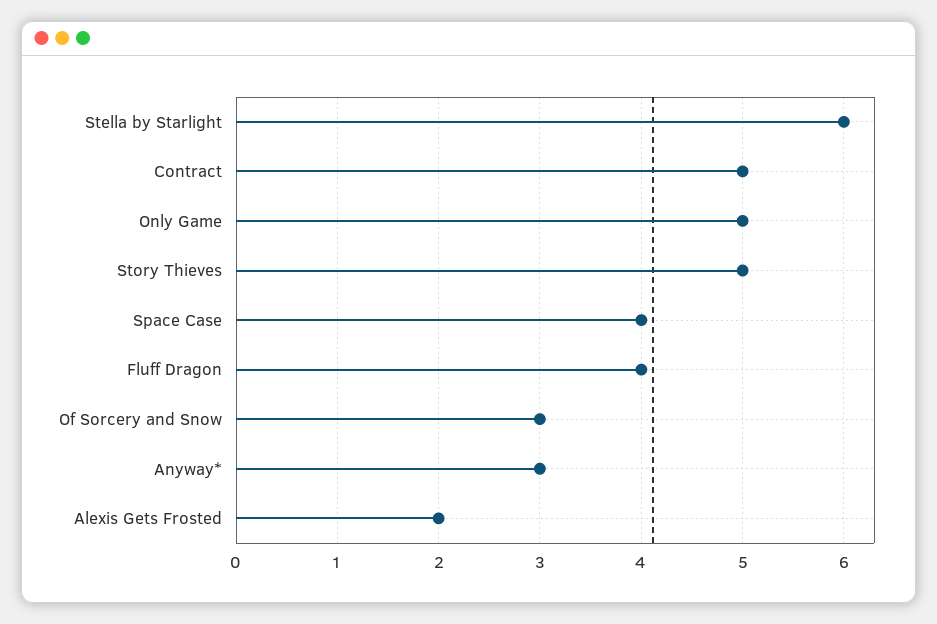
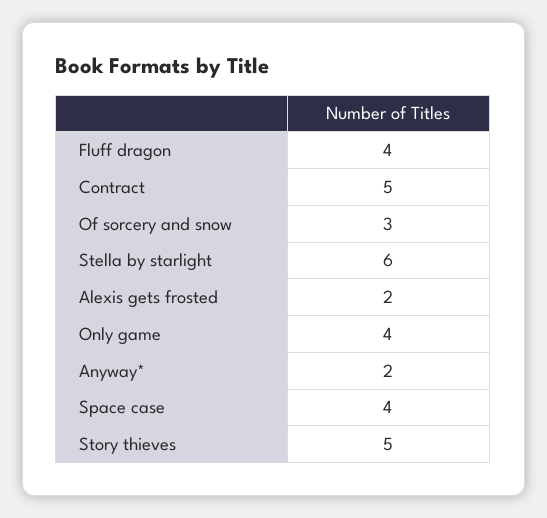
  {
    "Stella by Starlight": 6,
    "Contract": 5,
-   "Only Game": 5,
+   "Only Game": 4,
    "Story Thieves": 5,
    "Space Case": 4,
    "Fluff Dragon": 4,
    "Of Sorcery and Snow": 3,
-   "Anyway*": 3,
+   "Anyway*": 2,
    "Alexis Gets Frosted": 2
  }

